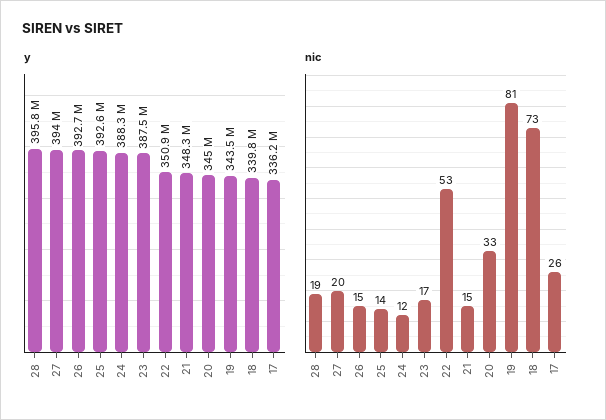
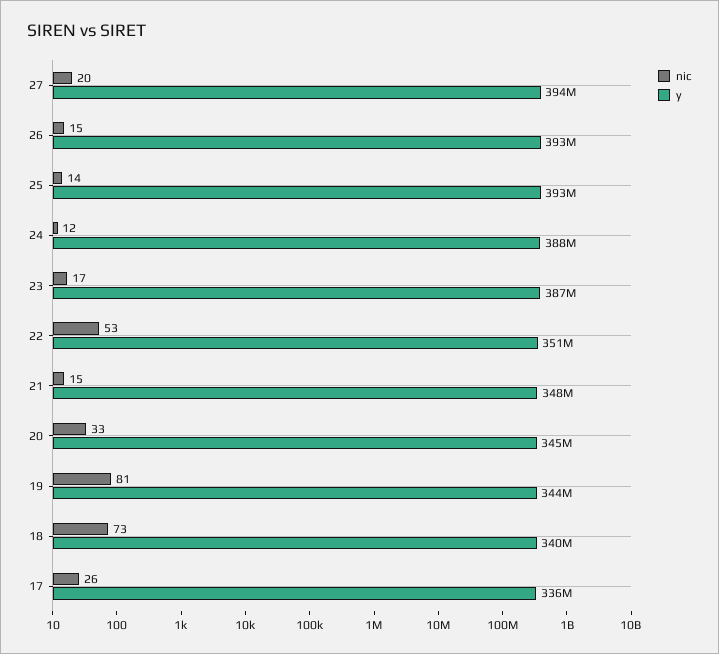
  {
    "y": {
-     "28": 395800000,
      "27": 394000000,
      "26": 392700000,
      "25": 392600000,
      "24": 388300000,
      "23": 387500000,
      "22": 350900000,
      "21": 348300000,
      "20": 345000000,
      "19": 343500000,
      "18": 339800000,
      "17": 336200000
    },
    "nic": {
-     "28": 19,
      "27": 20,
      "26": 15,
      "25": 14,
      "24": 12,
      "23": 17,
      "22": 53,
      "21": 15,
      "20": 33,
      "19": 81,
      "18": 73,
      "17": 26
    }
  }

